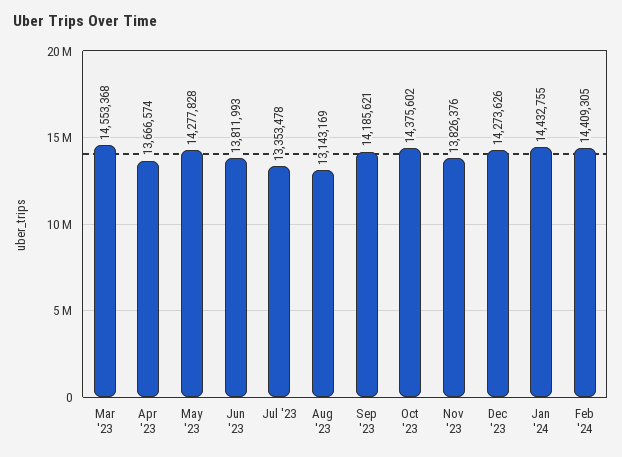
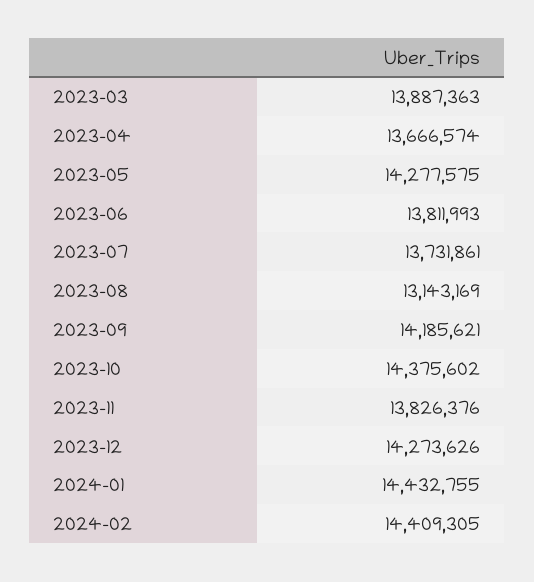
  {
-   "Mar '23": 14553368,
+   "Mar '23": 13887363,
    "Apr '23": 13666574,
-   "May '23": 14277828,
+   "May '23": 14277575,
    "Jun '23": 13811993,
-   "Jul '23": 13353478,
+   "Jul '23": 13731861,
    "Aug '23": 13143169,
    "Sep '23": 14185621,
    "Oct '23": 14375602,
    "Nov '23": 13826376,
    "Dec '23": 14273626,
    "Jan '24": 14432755,
    "Feb '24": 14409305
  }

